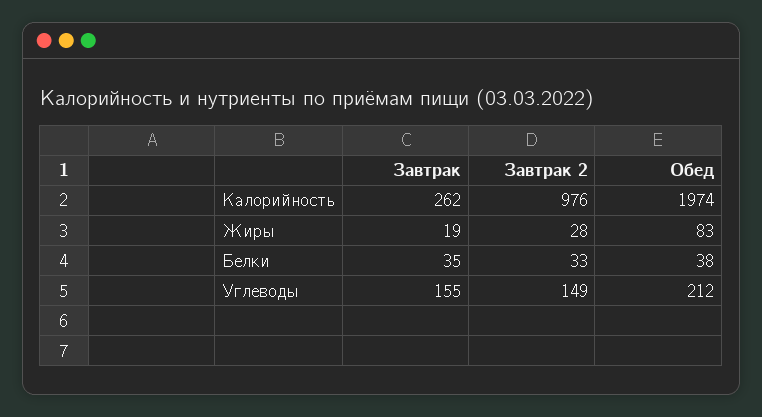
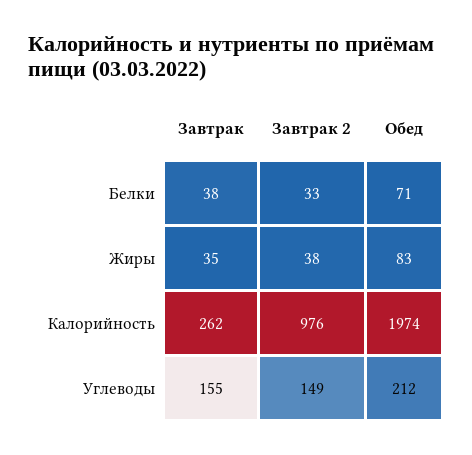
  {
    "Завтрак": {
      "Калорийность": 262,
-     "Жиры": 19,
+     "Жиры": 35,
-     "Белки": 35,
+     "Белки": 38,
      "Углеводы": 155
    },
    "Завтрак 2": {
      "Калорийность": 976,
-     "Жиры": 28,
+     "Жиры": 38,
      "Белки": 33,
      "Углеводы": 149
    },
    "Обед": {
      "Калорийность": 1974,
      "Жиры": 83,
-     "Белки": 38,
+     "Белки": 71,
      "Углеводы": 212
    }
  }

